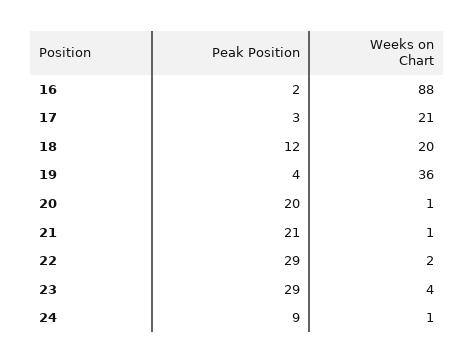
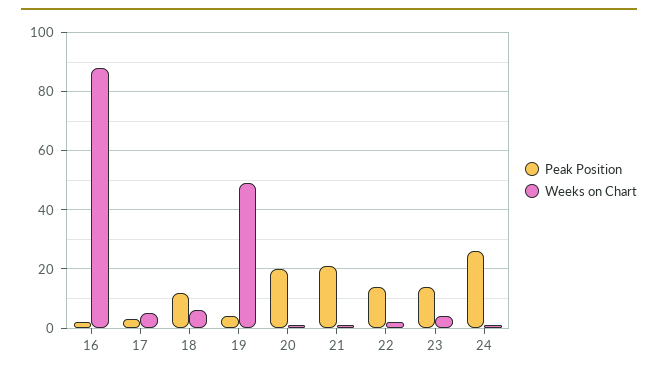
  {
    "Peak Position": {
      "16": 2,
      "17": 3,
      "18": 12,
      "19": 4,
      "20": 20,
      "21": 21,
-     "22": 29,
+     "22": 15,
-     "23": 29,
+     "23": 15,
-     "24": 9
+     "24": 25
    },
    "Weeks on Chart": {
      "16": 88,
-     "17": 21,
+     "17": 5,
-     "18": 20,
+     "18": 5,
-     "19": 36,
+     "19": 50,
      "20": 1,
      "21": 1,
      "22": 2,
      "23": 4,
      "24": 1
    }
  }

